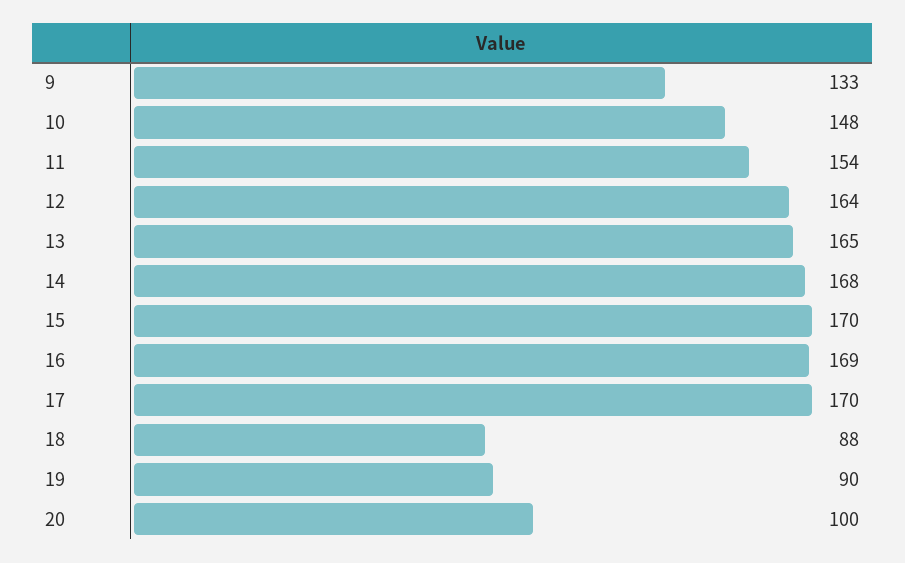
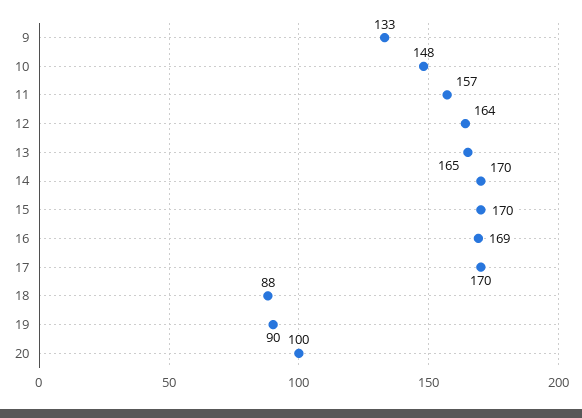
  {
    "9": 133,
    "10": 148,
-   "11": 154,
+   "11": 157,
    "12": 164,
    "13": 165,
-   "14": 168,
+   "14": 170,
    "15": 170,
    "16": 169,
    "17": 170,
    "18": 88,
    "19": 90,
    "20": 100
  }

